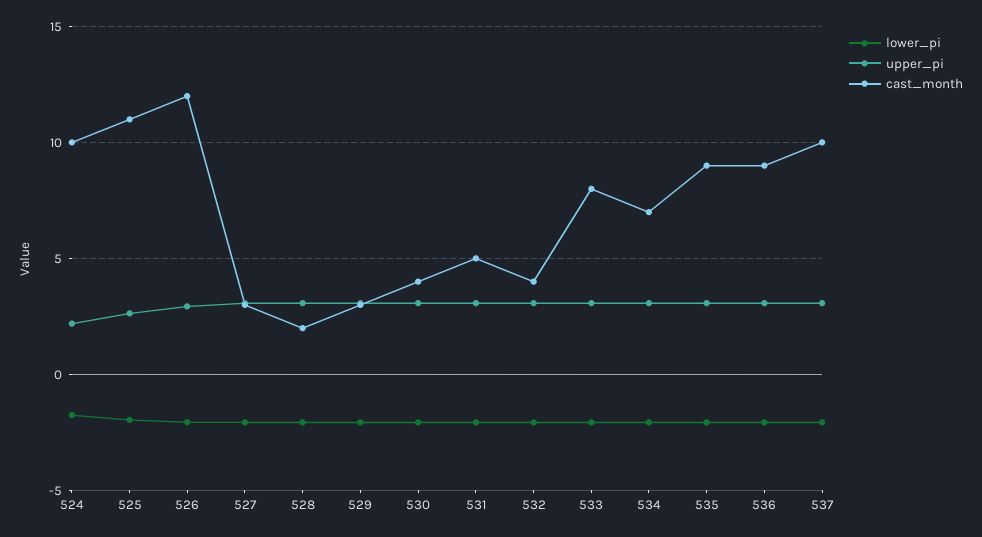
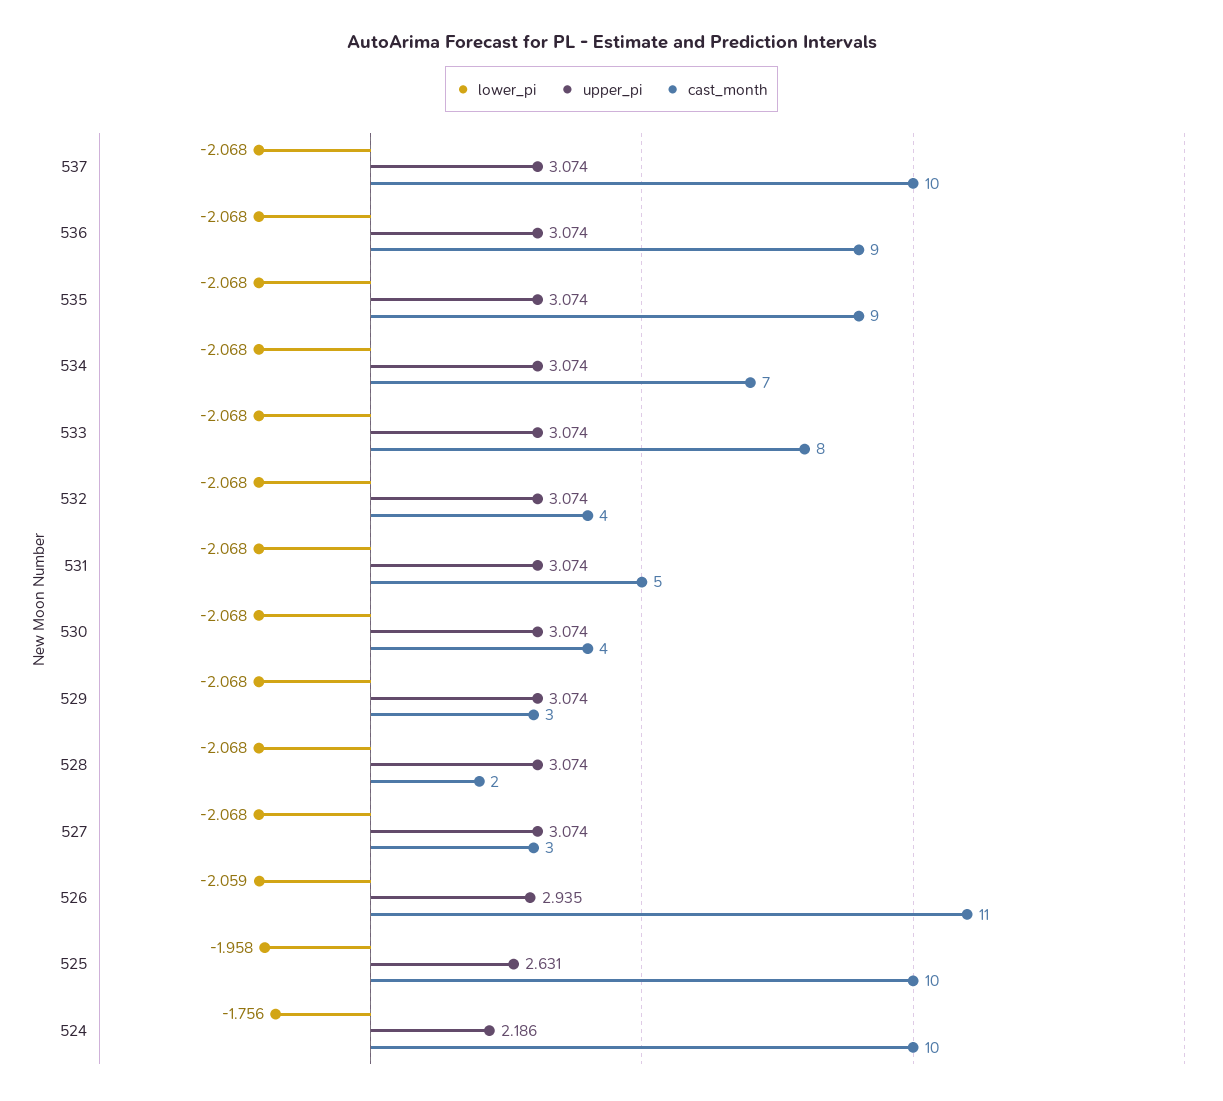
  {
    "lower_pi": {
      "524": -1.756,
      "525": -1.958,
      "526": -2.059,
      "527": -2.068,
      "528": -2.068,
      "529": -2.068,
      "530": -2.068,
      "531": -2.068,
      "532": -2.068,
      "533": -2.068,
      "534": -2.068,
      "535": -2.068,
      "536": -2.068,
      "537": -2.068
    },
    "upper_pi": {
      "524": 2.186,
      "525": 2.631,
      "526": 2.935,
      "527": 3.074,
      "528": 3.074,
      "529": 3.074,
      "530": 3.074,
      "531": 3.074,
      "532": 3.074,
      "533": 3.074,
      "534": 3.074,
      "535": 3.074,
      "536": 3.074,
      "537": 3.074
    },
    "cast_month": {
      "524": 10,
-     "525": 11,
+     "525": 10,
-     "526": 12,
+     "526": 11,
      "527": 3,
      "528": 2,
      "529": 3,
      "530": 4,
      "531": 5,
      "532": 4,
      "533": 8,
      "534": 7,
      "535": 9,
      "536": 9,
      "537": 10
    }
  }

